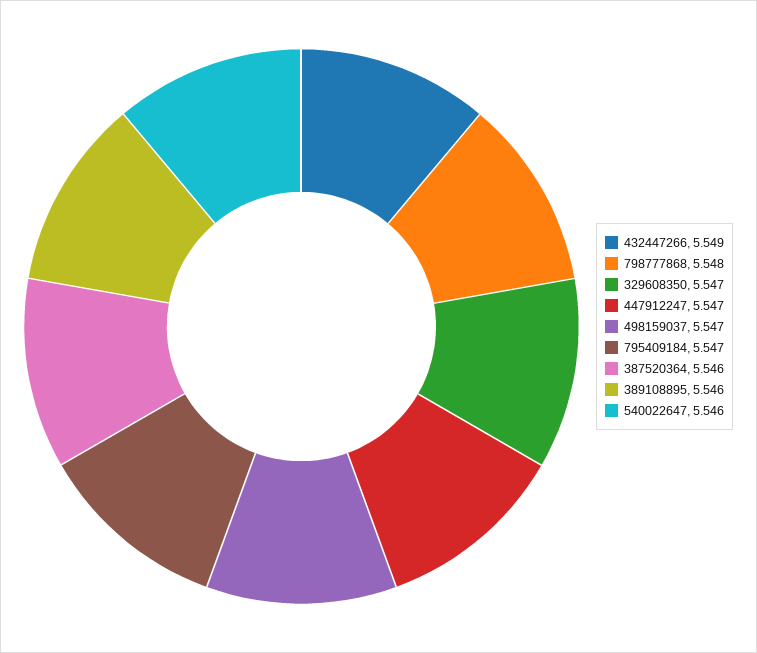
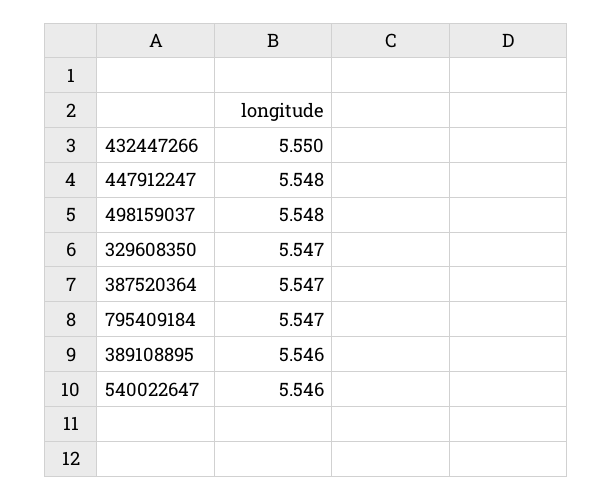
  {
-   "432447266": 5.549,
+   "432447266": 5.55,
-   "798777868": 5.548,
    "329608350": 5.547,
-   "447912247": 5.547,
+   "447912247": 5.548,
-   "498159037": 5.547,
+   "498159037": 5.548,
    "795409184": 5.547,
-   "387520364": 5.546,
+   "387520364": 5.547,
    "389108895": 5.546,
    "540022647": 5.546
  }

